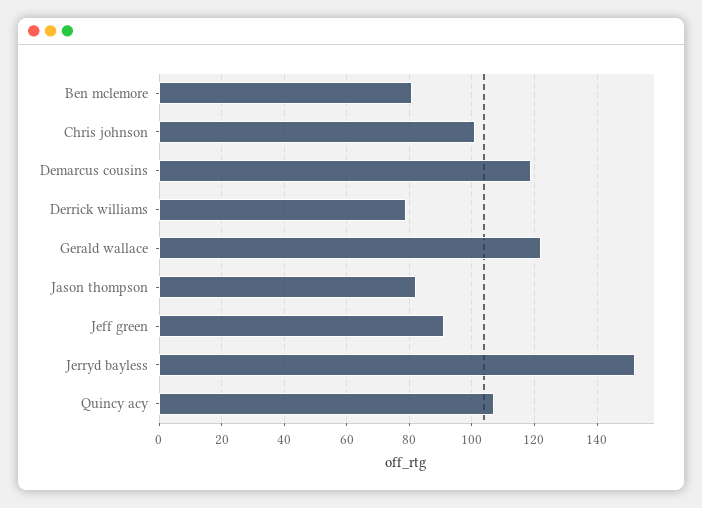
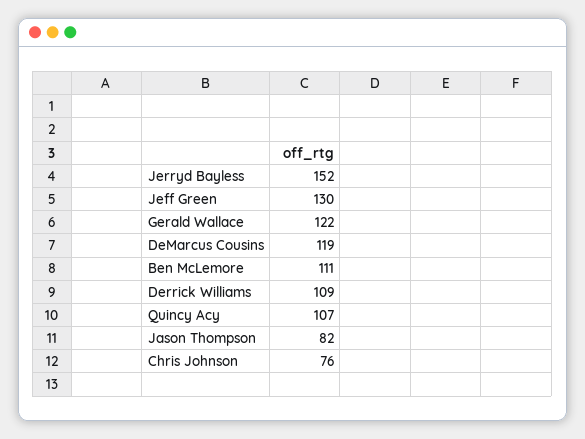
  {
-   "Ben mclemore": 80,
+   "Ben mclemore": 111,
-   "Chris johnson": 100,
+   "Chris johnson": 76,
    "Demarcus cousins": 119,
-   "Derrick williams": 80,
+   "Derrick williams": 109,
    "Gerald wallace": 122,
    "Jason thompson": 82,
-   "Jeff green": 90,
+   "Jeff green": 130,
    "Jerryd bayless": 152,
    "Quincy acy": 107
  }

